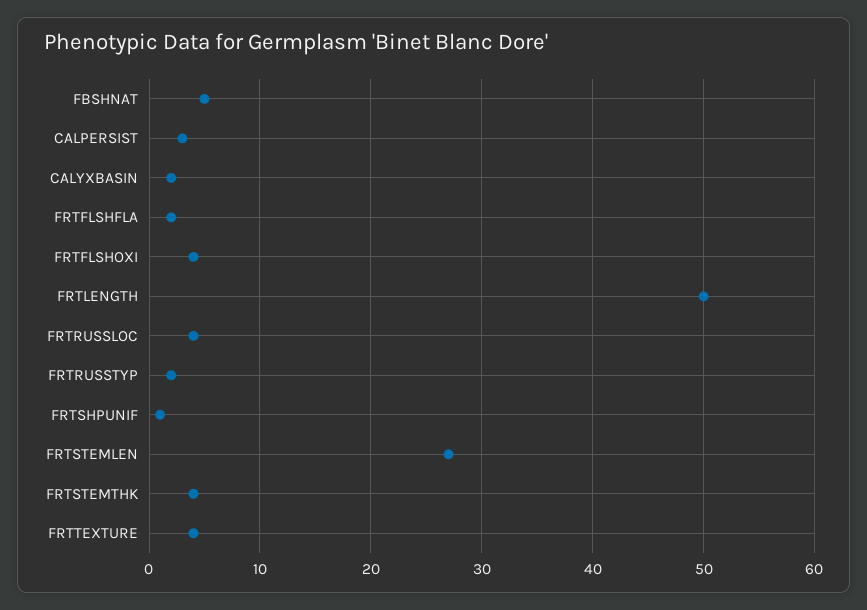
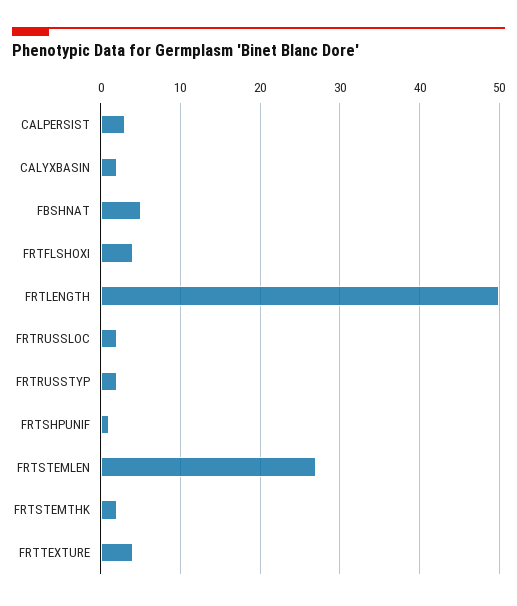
  {
    "FBSHNAT": 5,
    "CALPERSIST": 3,
    "CALYXBASIN": 2,
-   "FRTFLSHFLA": 2,
    "FRTFLSHOXI": 4,
    "FRTLENGTH": 50,
-   "FRTRUSSLOC": 4,
+   "FRTRUSSLOC": 2,
    "FRTRUSSTYP": 2,
    "FRTSHPUNIF": 1,
    "FRTSTEMLEN": 27,
-   "FRTSTEMTHK": 4,
+   "FRTSTEMTHK": 2,
    "FRTTEXTURE": 4
  }

